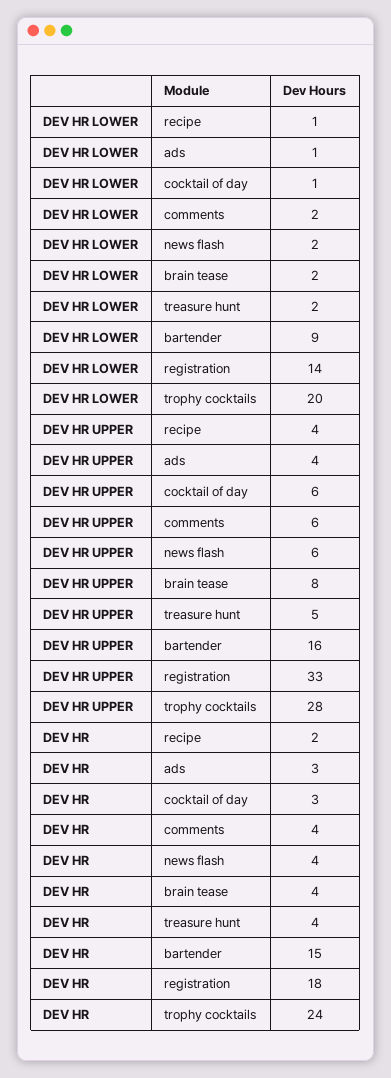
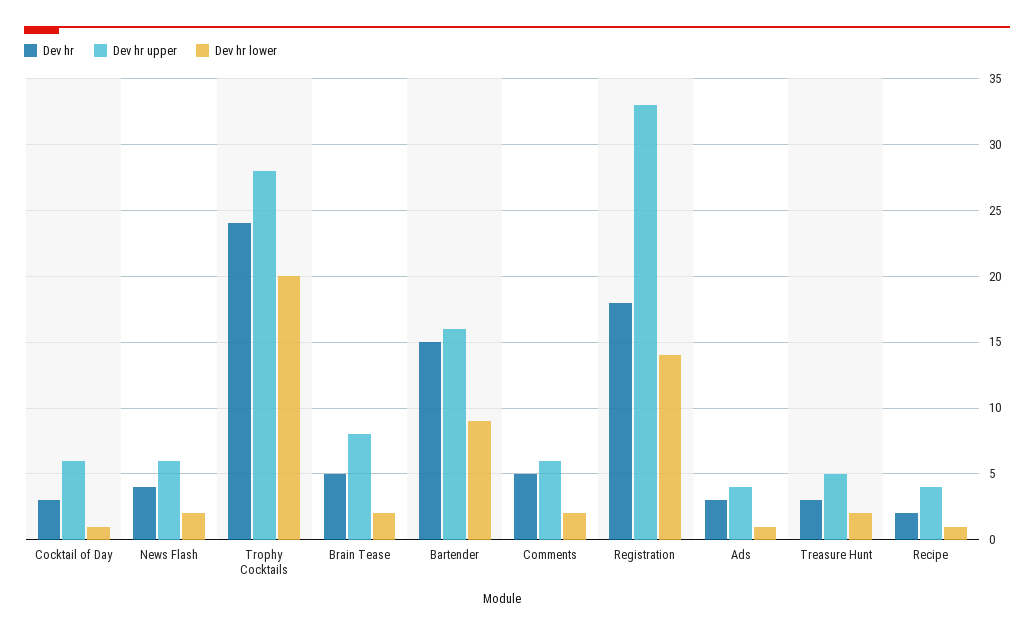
  {
    "DEV HR LOWER": {
      "recipe": 1,
      "ads": 1,
      "cocktail of day": 1,
      "comments": 2,
      "news flash": 2,
      "brain tease": 2,
      "treasure hunt": 2,
      "bartender": 9,
      "registration": 14,
      "trophy cocktails": 20
    },
    "DEV HR UPPER": {
      "recipe": 4,
      "ads": 4,
      "cocktail of day": 6,
      "comments": 6,
      "news flash": 6,
      "brain tease": 8,
      "treasure hunt": 5,
      "bartender": 16,
      "registration": 33,
      "trophy cocktails": 28
    },
    "DEV HR": {
      "recipe": 2,
      "ads": 3,
      "cocktail of day": 3,
-     "comments": 4,
+     "comments": 5,
      "news flash": 4,
-     "brain tease": 4,
+     "brain tease": 5,
-     "treasure hunt": 4,
+     "treasure hunt": 3,
      "bartender": 15,
      "registration": 18,
      "trophy cocktails": 24
    }
  }

